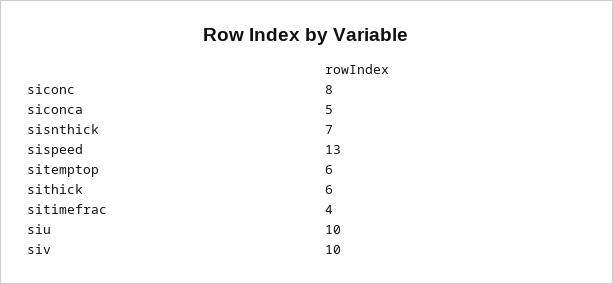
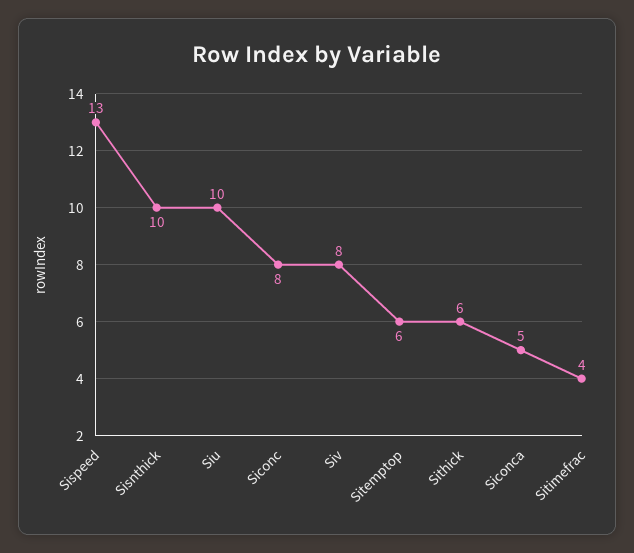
  {
    "siconc": 8,
    "siconca": 5,
-   "sisnthick": 7,
+   "sisnthick": 10,
    "sispeed": 13,
    "sitemptop": 6,
    "sithick": 6,
    "sitimefrac": 4,
    "siu": 10,
-   "siv": 10
+   "siv": 8
  }

